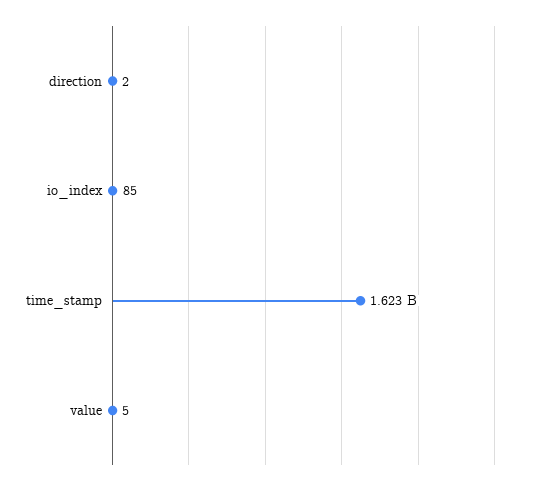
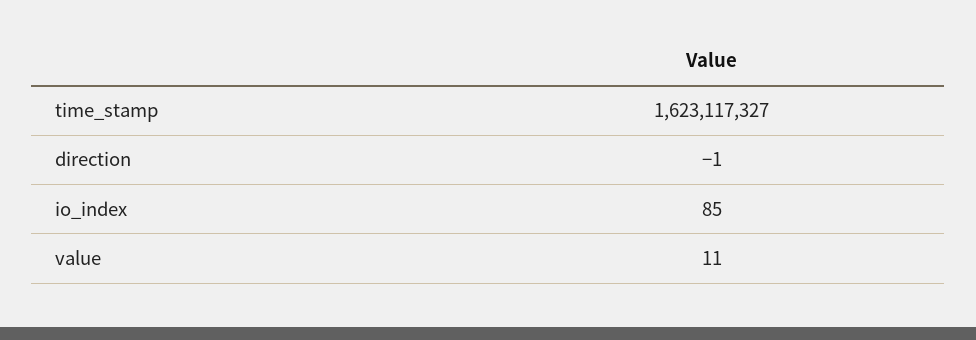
  {
-   "direction": 2,
+   "direction": -1,
    "io_index": 85,
    "time_stamp": 1623117327,
-   "value": 5
+   "value": 11
  }

